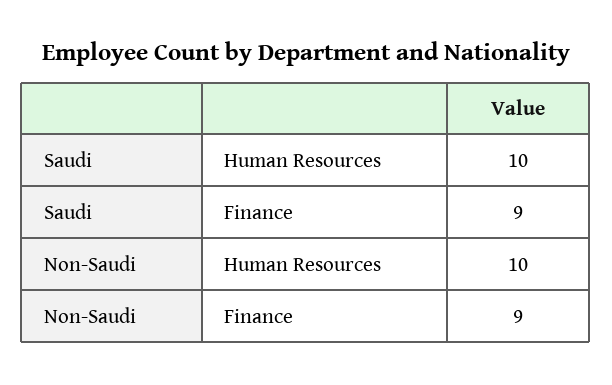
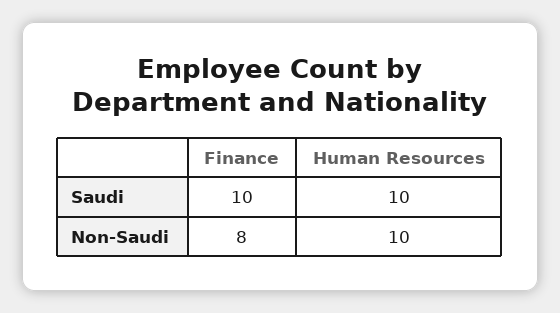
  {
    "Saudi": {
      "Human Resources": 10,
-     "Finance": 9
+     "Finance": 10
    },
    "Non-Saudi": {
      "Human Resources": 10,
-     "Finance": 9
+     "Finance": 8
    }
  }

